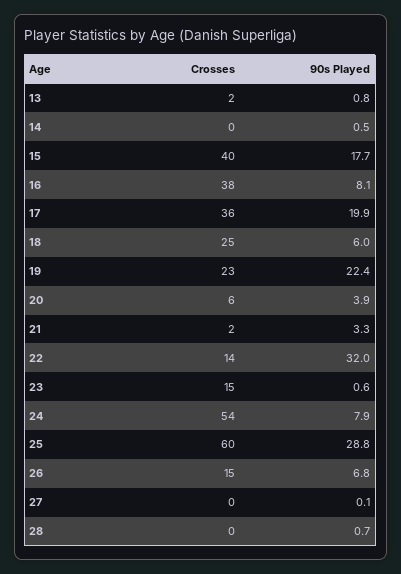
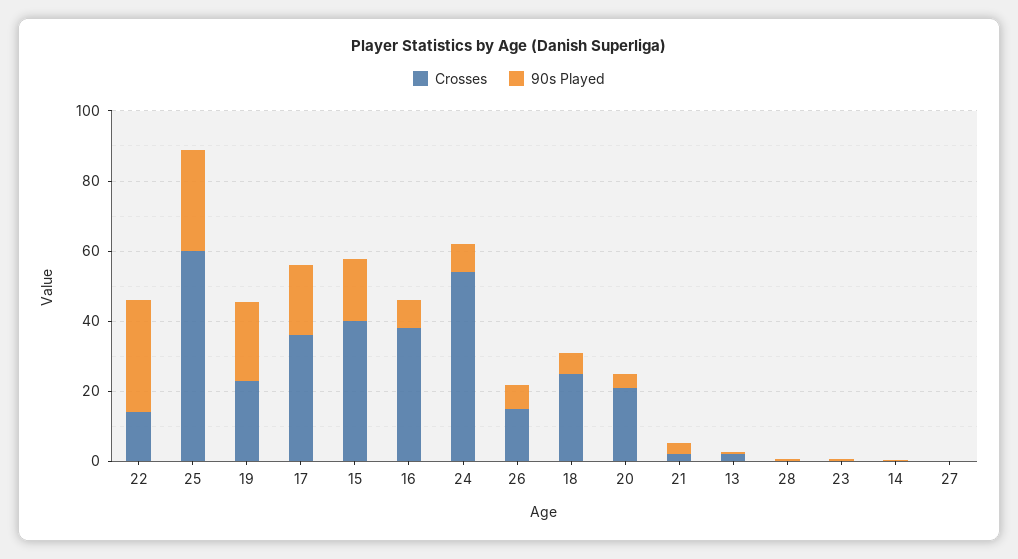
  {
    "Crosses": {
      "13": 2,
      "14": 0,
      "15": 40,
      "16": 38,
      "17": 36,
      "18": 25,
      "19": 23,
-     "20": 6,
+     "20": 20,
      "21": 2,
      "22": 14,
-     "23": 15,
+     "23": 0,
      "24": 54,
      "25": 60,
      "26": 15,
      "27": 0,
      "28": 0
    },
    "90s Played": {
      "13": 0.8,
      "14": 0.5,
      "15": 17.7,
      "16": 8.1,
      "17": 19.9,
      "18": 6,
      "19": 22.4,
      "20": 3.9,
      "21": 3.3,
      "22": 32,
      "23": 0.6,
      "24": 7.9,
      "25": 28.8,
      "26": 6.8,
      "27": 0.1,
      "28": 0.7
    }
  }

